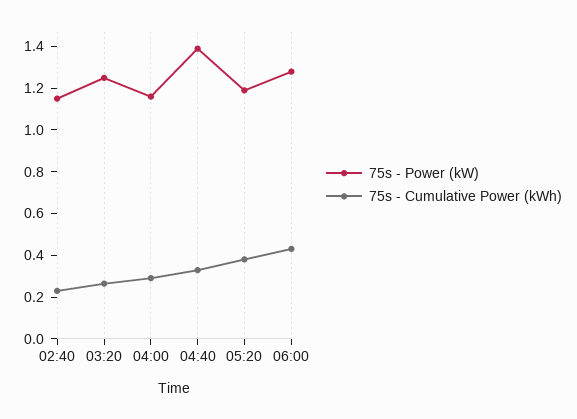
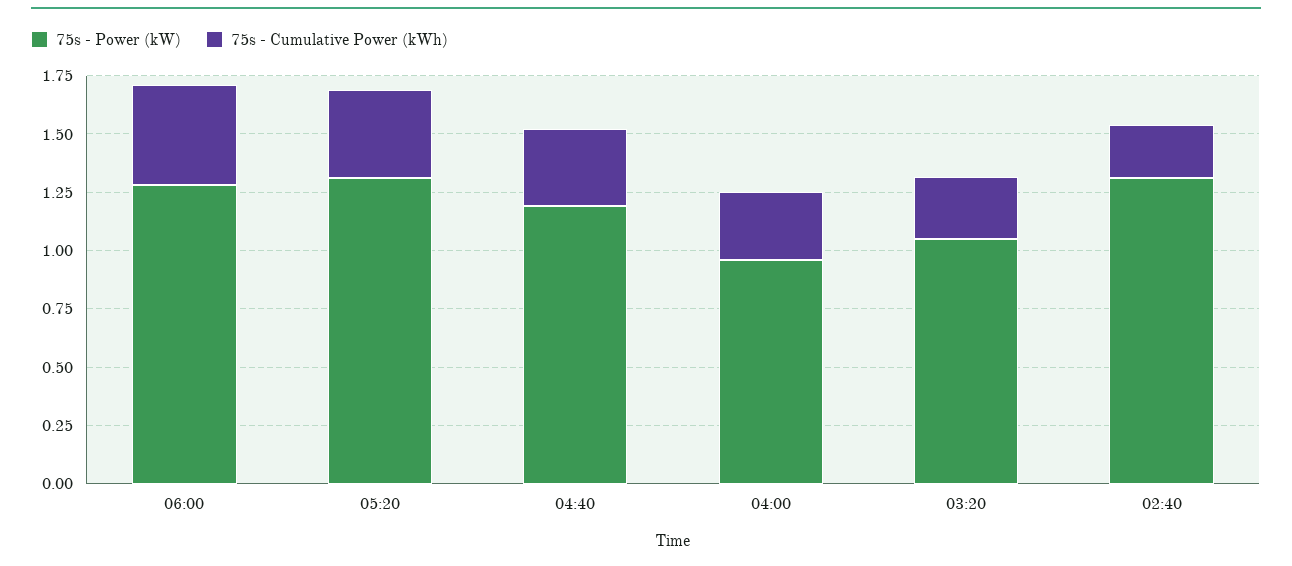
  {
    "75s - Power (kW)": {
-     "02:40": 1.15,
+     "02:40": 1.3,
-     "03:20": 1.25,
+     "03:20": 1.05,
-     "04:00": 1.15,
+     "04:00": 0.95,
-     "04:40": 1.4,
+     "04:40": 1.2,
-     "05:20": 1.2,
+     "05:20": 1.3,
      "06:00": 1.3
    },
    "75s - Cumulative Power (kWh)": {
      "02:40": 0.25,
      "03:20": 0.25,
      "04:00": 0.3,
      "04:40": 0.35,
      "05:20": 0.4,
      "06:00": 0.45
    }
  }

